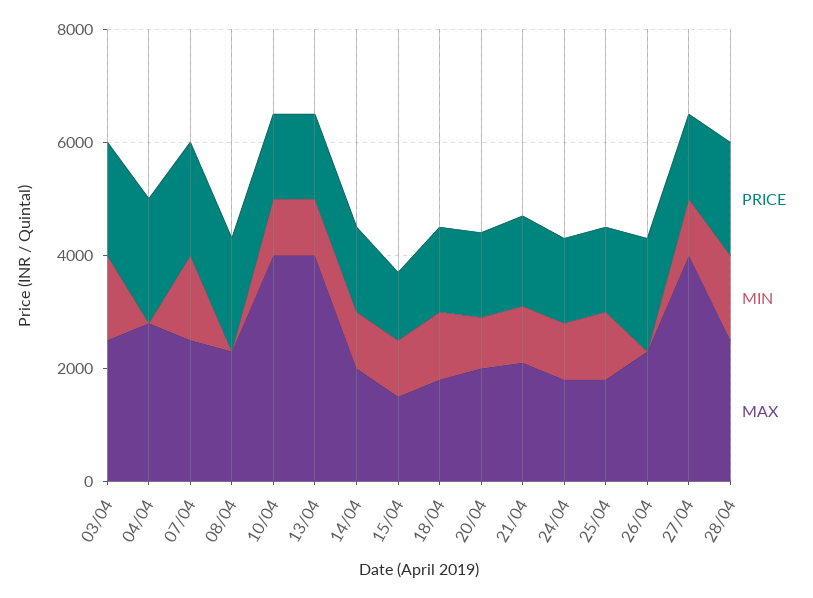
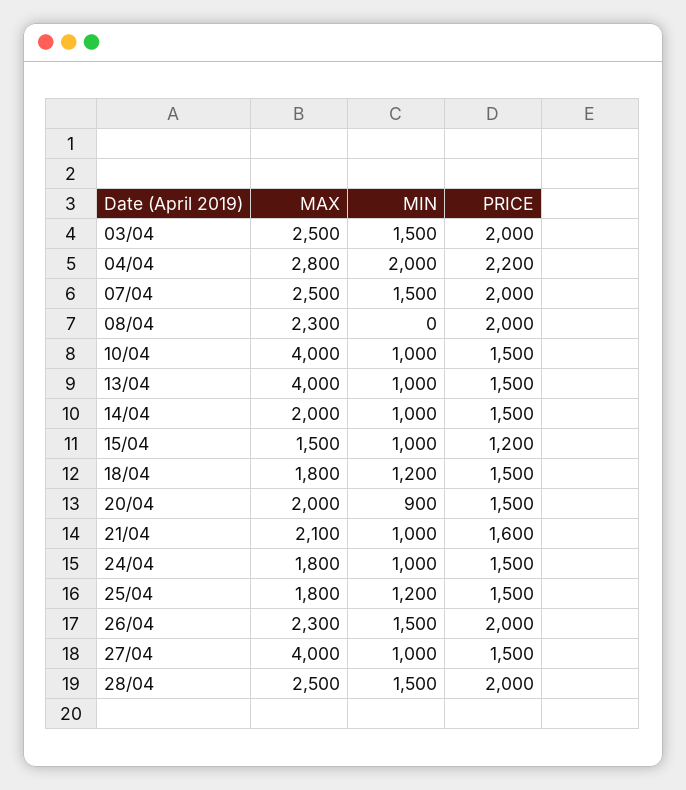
  {
    "PRICE": {
      "03/04": 2000,
      "04/04": 2200,
      "07/04": 2000,
      "08/04": 2000,
      "10/04": 1500,
      "13/04": 1500,
      "14/04": 1500,
      "15/04": 1200,
      "18/04": 1500,
      "20/04": 1500,
      "21/04": 1600,
      "24/04": 1500,
      "25/04": 1500,
      "26/04": 2000,
      "27/04": 1500,
      "28/04": 2000
    },
    "MIN": {
      "03/04": 1500,
-     "04/04": 0,
+     "04/04": 2000,
      "07/04": 1500,
      "08/04": 0,
      "10/04": 1000,
      "13/04": 1000,
      "14/04": 1000,
      "15/04": 1000,
      "18/04": 1200,
      "20/04": 900,
      "21/04": 1000,
      "24/04": 1000,
      "25/04": 1200,
-     "26/04": 0,
+     "26/04": 1500,
      "27/04": 1000,
      "28/04": 1500
    },
    "MAX": {
      "03/04": 2500,
      "04/04": 2800,
      "07/04": 2500,
      "08/04": 2300,
      "10/04": 4000,
      "13/04": 4000,
      "14/04": 2000,
      "15/04": 1500,
      "18/04": 1800,
      "20/04": 2000,
      "21/04": 2100,
      "24/04": 1800,
      "25/04": 1800,
      "26/04": 2300,
      "27/04": 4000,
      "28/04": 2500
    }
  }

